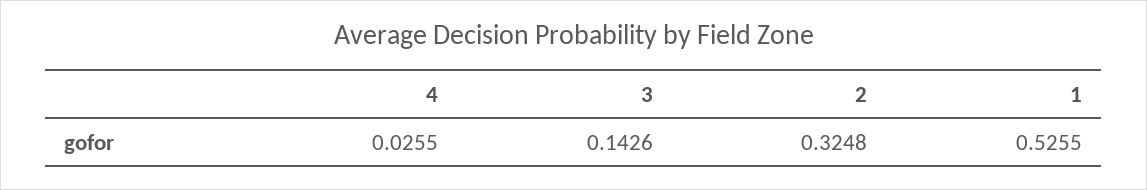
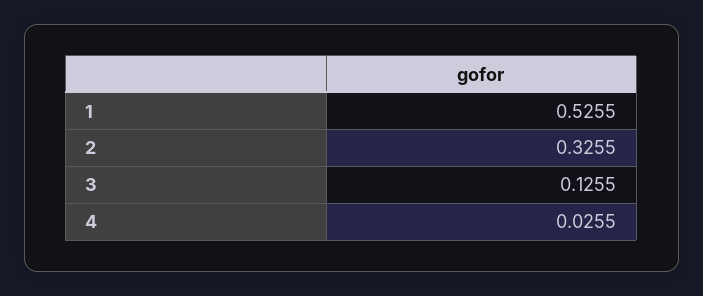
  {
    "4": 0.0255,
-   "3": 0.1426,
+   "3": 0.1255,
-   "2": 0.3248,
+   "2": 0.3255,
    "1": 0.5255
  }

